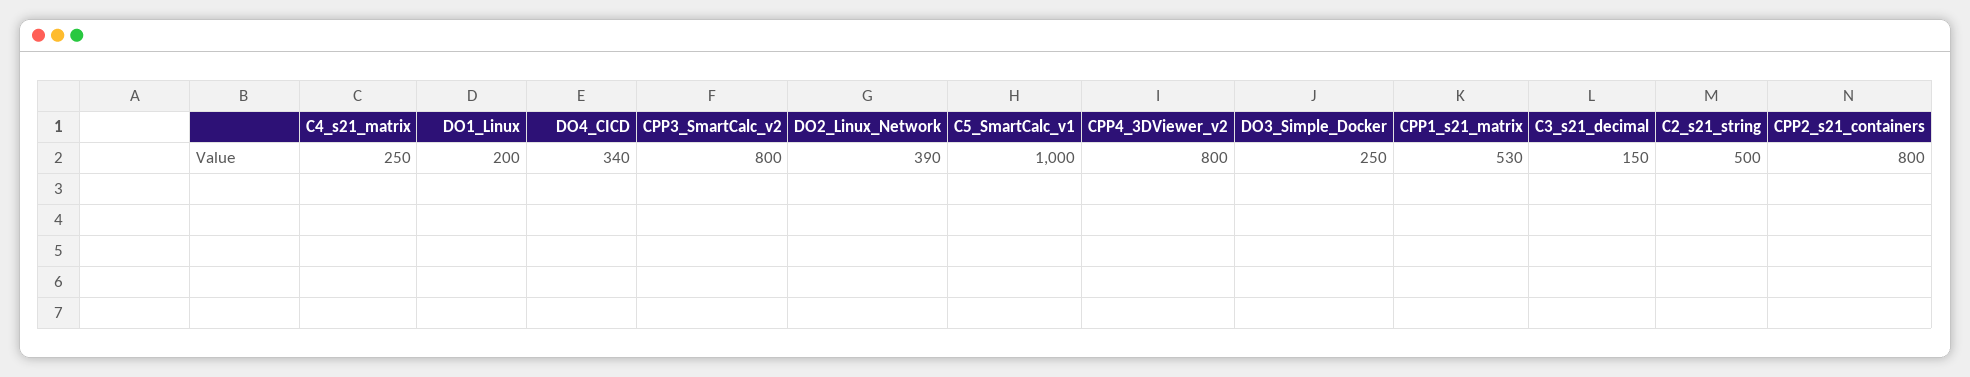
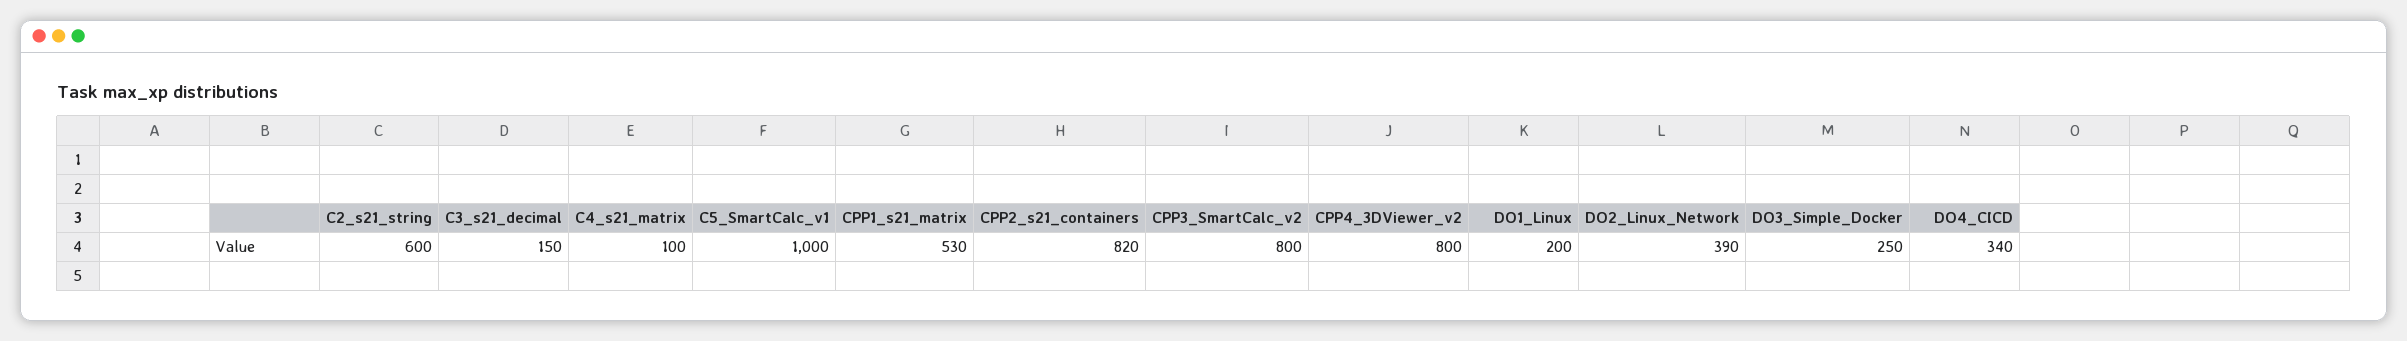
  {
-   "C4_s21_matrix": 250,
+   "C4_s21_matrix": 100,
    "DO1_Linux": 200,
    "DO4_CICD": 340,
    "CPP3_SmartCalc_v2": 800,
    "DO2_Linux_Network": 390,
    "C5_SmartCalc_v1": 1000,
    "CPP4_3DViewer_v2": 800,
    "DO3_Simple_Docker": 250,
    "CPP1_s21_matrix": 530,
    "C3_s21_decimal": 150,
-   "C2_s21_string": 500,
+   "C2_s21_string": 600,
-   "CPP2_s21_containers": 800
+   "CPP2_s21_containers": 820
  }

